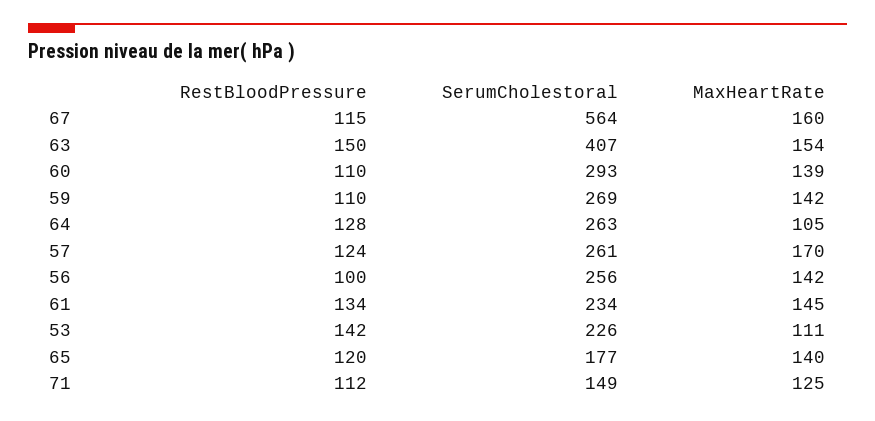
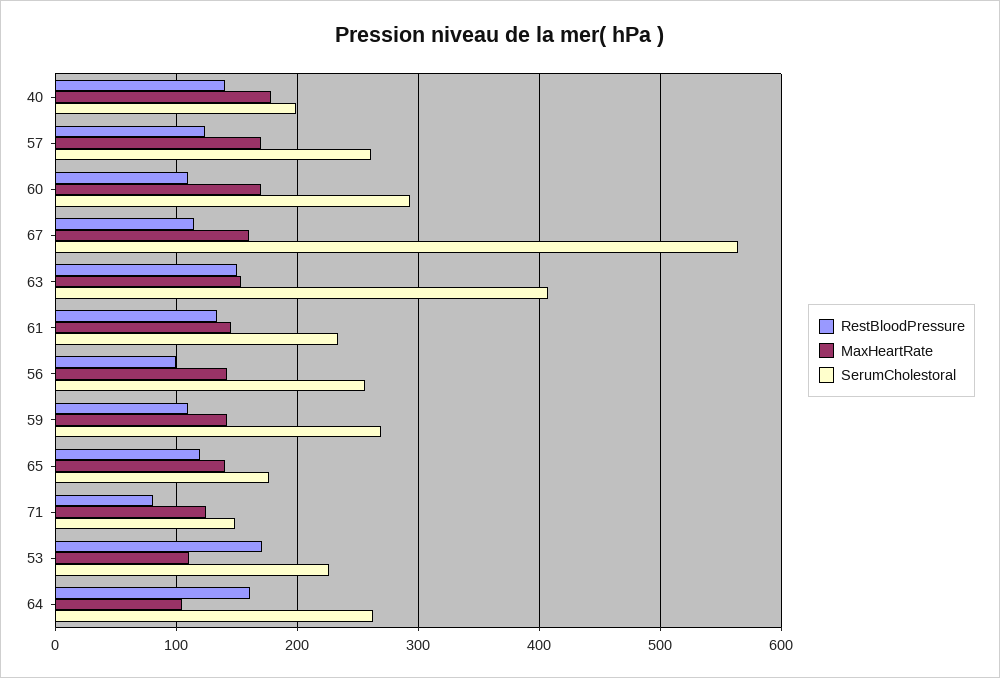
  {
    "RestBloodPressure": {
      "67": 115,
      "63": 150,
      "60": 110,
      "59": 110,
-     "64": 128,
+     "64": 160,
      "57": 124,
      "56": 100,
      "61": 134,
-     "53": 142,
+     "53": 170,
      "65": 120,
-     "71": 112
+     "71": 80,
+     "40": 140
    },
    "SerumCholestoral": {
      "67": 564,
      "63": 407,
      "60": 293,
      "59": 269,
      "64": 263,
      "57": 261,
      "56": 256,
      "61": 234,
      "53": 226,
      "65": 177,
-     "71": 149
+     "71": 149,
+     "40": 200
    },
    "MaxHeartRate": {
      "67": 160,
      "63": 154,
-     "60": 139,
+     "60": 170,
      "59": 142,
      "64": 105,
      "57": 170,
      "56": 142,
      "61": 145,
      "53": 111,
      "65": 140,
-     "71": 125
+     "71": 125,
+     "40": 180
    }
  }

